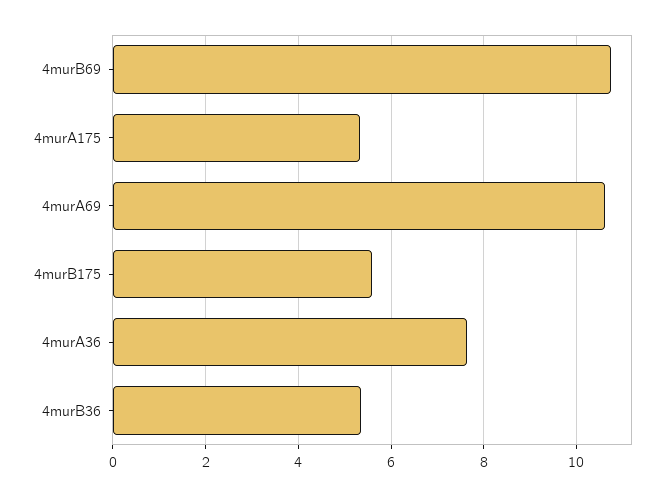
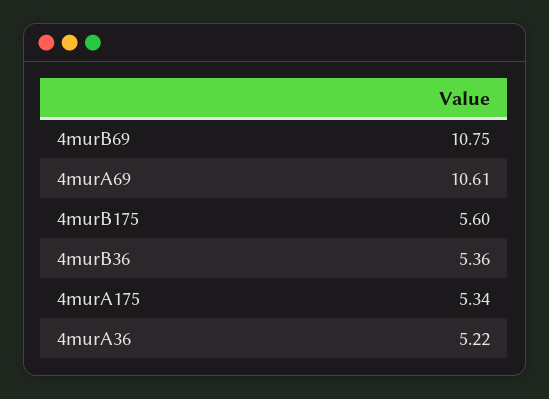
  {
    "4murB69": 10.75,
    "4murA175": 5.34,
    "4murA69": 10.61,
    "4murB175": 5.6,
-   "4murA36": 7.6,
+   "4murA36": 5.22,
    "4murB36": 5.36
  }

